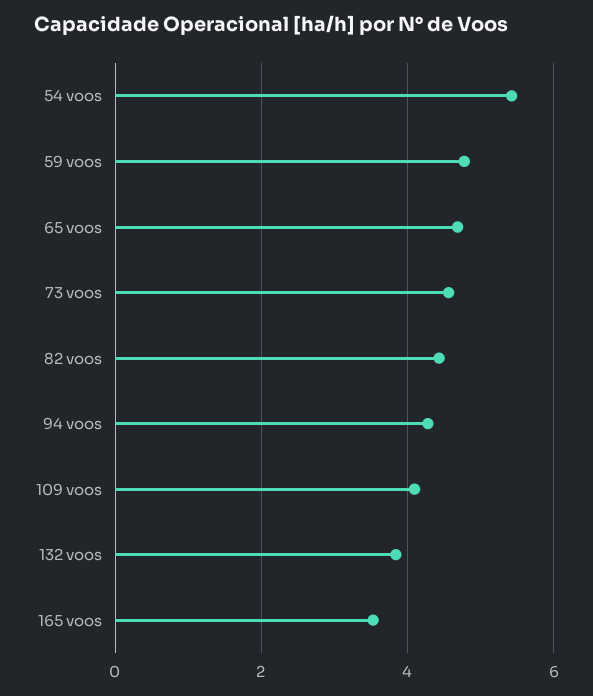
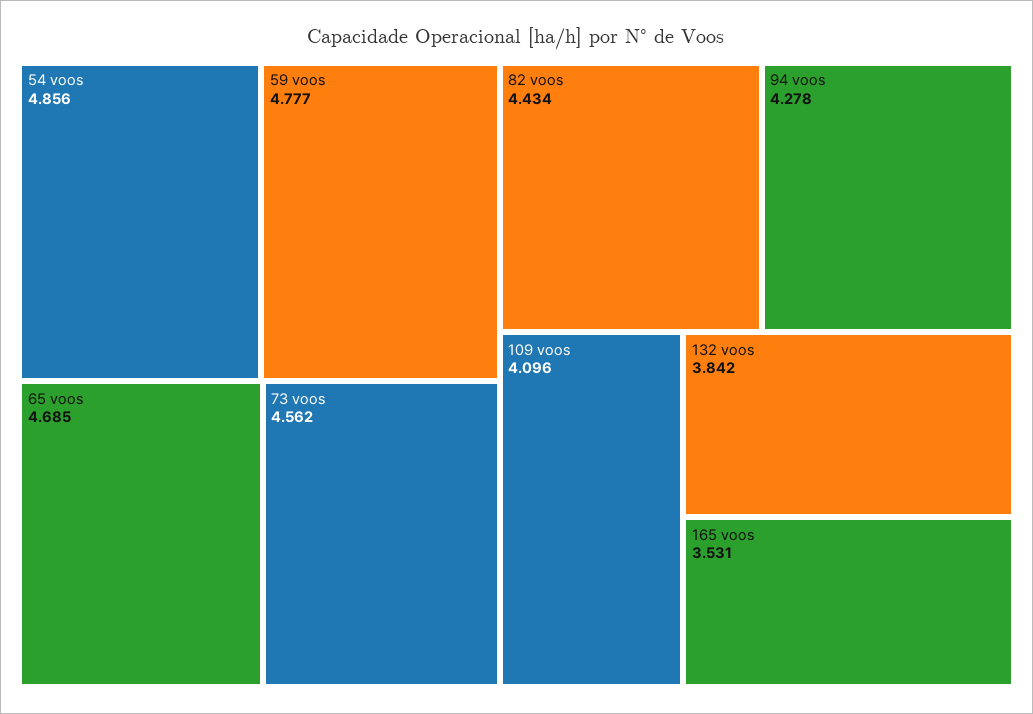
  {
-   "54 voos": 5.4,
+   "54 voos": 4.856,
    "59 voos": 4.777,
    "65 voos": 4.685,
    "73 voos": 4.562,
    "82 voos": 4.434,
    "94 voos": 4.278,
    "109 voos": 4.096,
    "132 voos": 3.842,
    "165 voos": 3.531
  }

